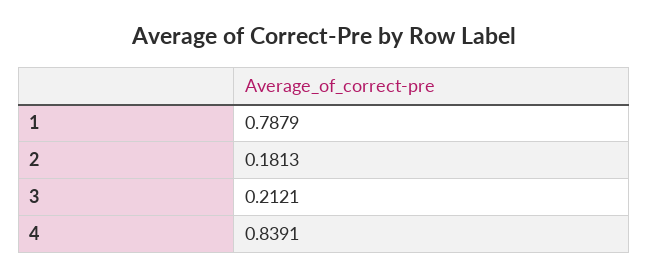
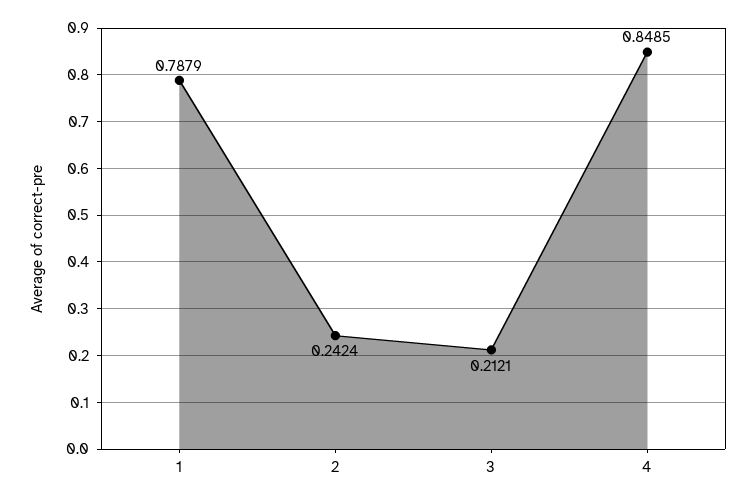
  {
    "1": 0.7879,
-   "2": 0.1813,
+   "2": 0.2424,
    "3": 0.2121,
-   "4": 0.8391
+   "4": 0.8485
  }

